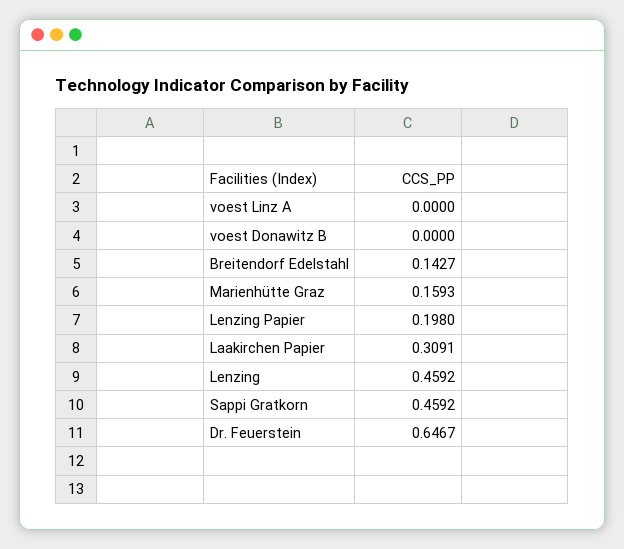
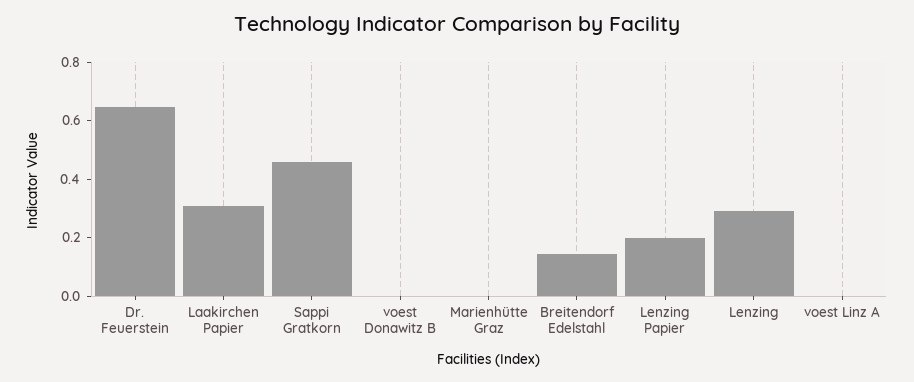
  {
    "voest Linz A": 0,
    "voest Donawitz B": 0,
    "Breitendorf Edelstahl": 0.1427,
-   "Marienhütte Graz": 0.1593,
+   "Marienhütte Graz": 0,
    "Lenzing Papier": 0.198,
    "Laakirchen Papier": 0.3091,
-   "Lenzing": 0.4592,
+   "Lenzing": 0.3,
    "Sappi Gratkorn": 0.4592,
    "Dr. Feuerstein": 0.6467
  }

